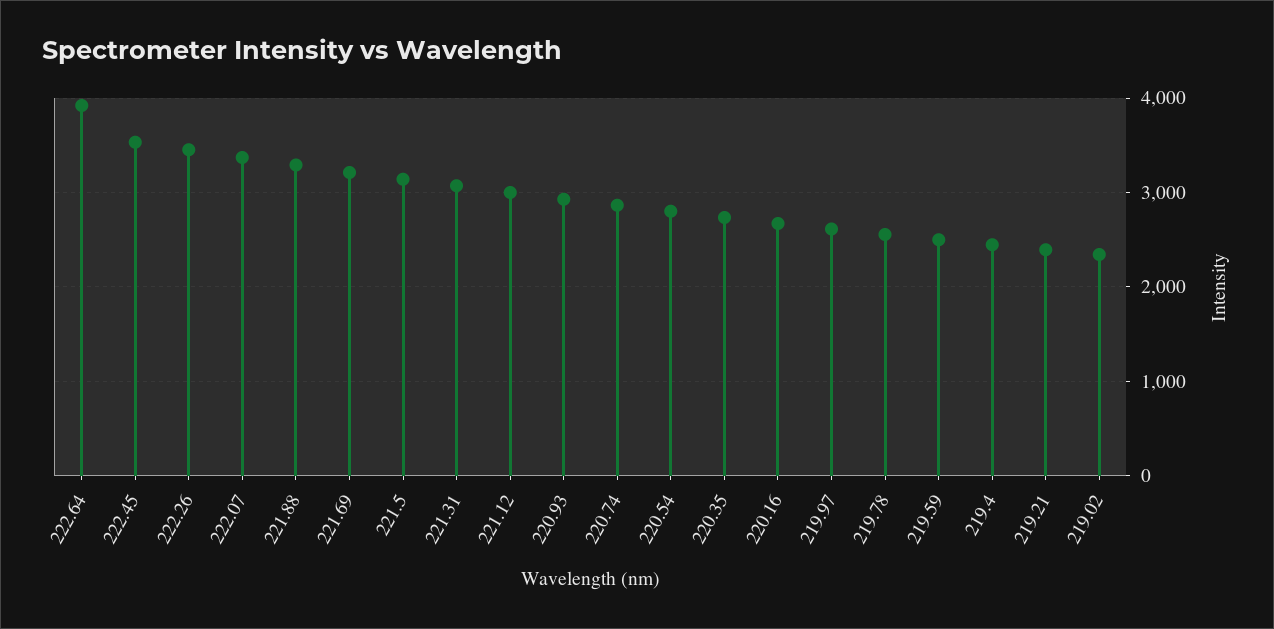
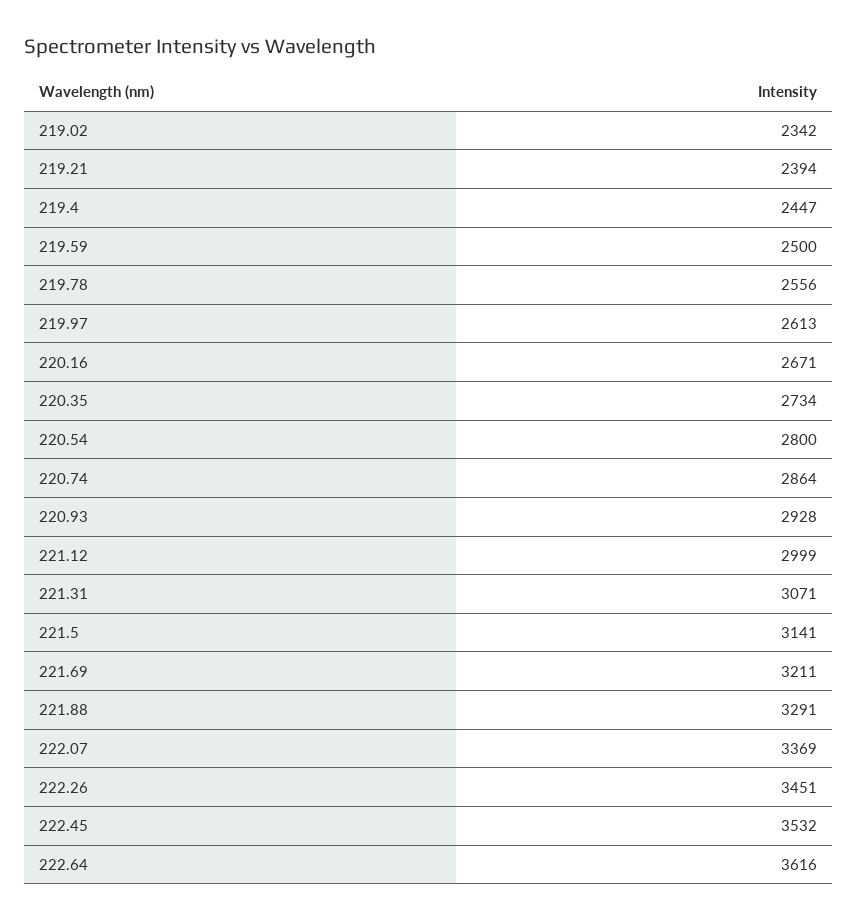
  {
-   "222.64": 3900,
+   "222.64": 3616,
    "222.45": 3532,
    "222.26": 3451,
    "222.07": 3369,
    "221.88": 3291,
    "221.69": 3211,
    "221.5": 3141,
    "221.31": 3071,
    "221.12": 2999,
    "220.93": 2928,
    "220.74": 2864,
    "220.54": 2800,
    "220.35": 2734,
    "220.16": 2671,
    "219.97": 2613,
    "219.78": 2556,
    "219.59": 2500,
    "219.4": 2447,
    "219.21": 2394,
    "219.02": 2342
  }

